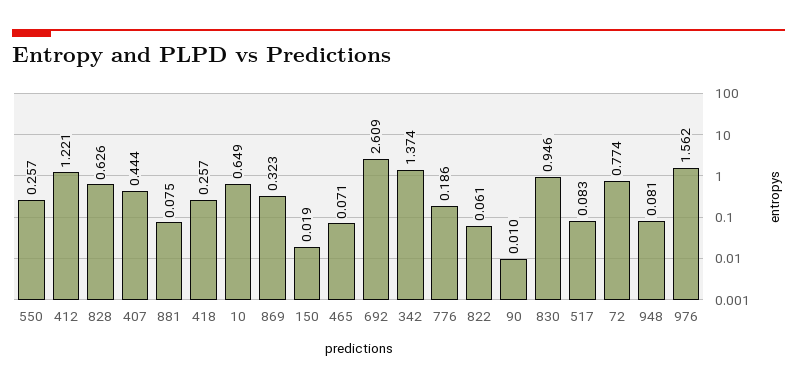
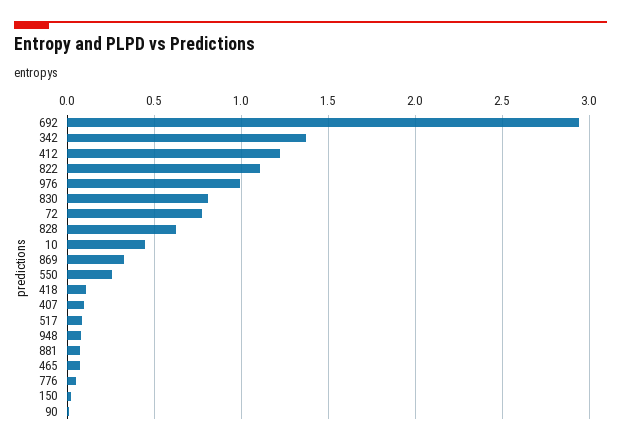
  {
    "550": 0.257,
    "412": 1.221,
    "828": 0.626,
-   "407": 0.444,
+   "407": 0.1,
    "881": 0.075,
-   "418": 0.257,
+   "418": 0.1,
-   "10": 0.649,
+   "10": 0.45,
    "869": 0.323,
    "150": 0.019,
    "465": 0.071,
-   "692": 2.609,
+   "692": 2.95,
    "342": 1.374,
-   "776": 0.186,
+   "776": 0.05,
-   "822": 0.061,
+   "822": 1.1,
    "90": 0.01,
-   "830": 0.946,
+   "830": 0.8,
    "517": 0.083,
    "72": 0.774,
    "948": 0.081,
-   "976": 1.562
+   "976": 1
  }

